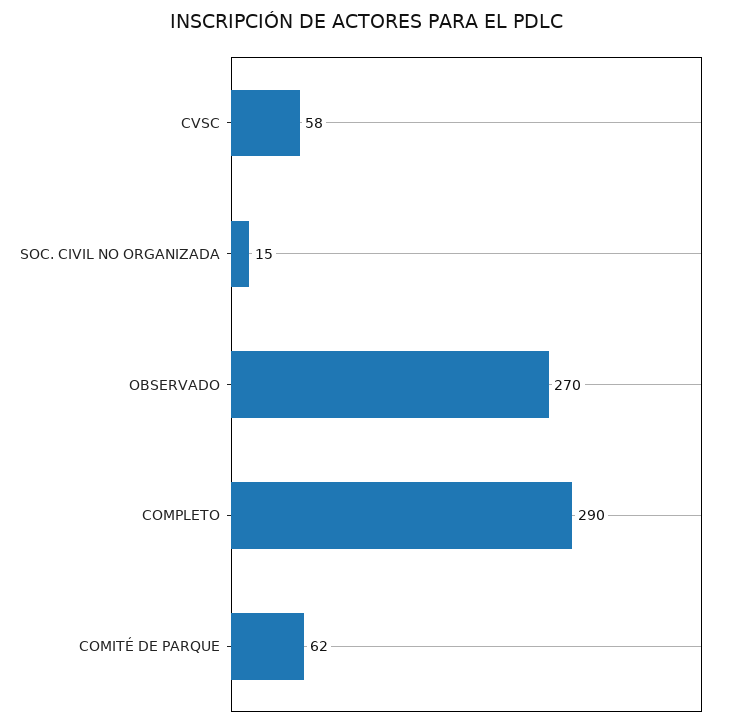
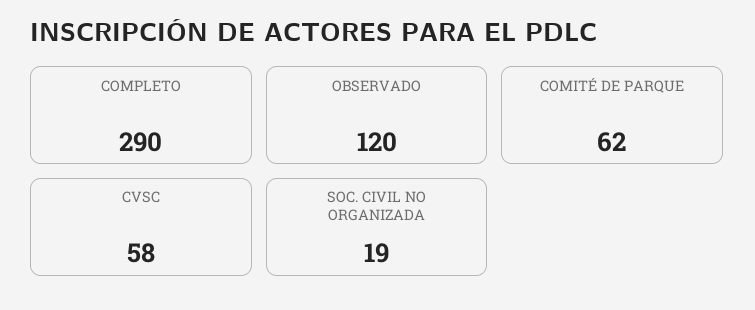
  {
    "CVSC": 58,
-   "SOC. CIVIL NO ORGANIZADA": 15,
+   "SOC. CIVIL NO ORGANIZADA": 19,
-   "OBSERVADO": 270,
+   "OBSERVADO": 120,
    "COMPLETO": 290,
    "COMITÉ DE PARQUE": 62
  }

